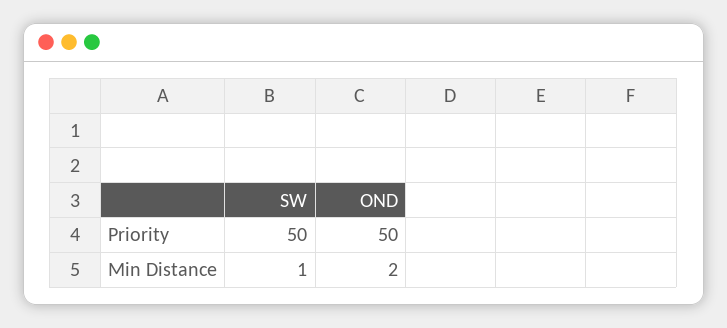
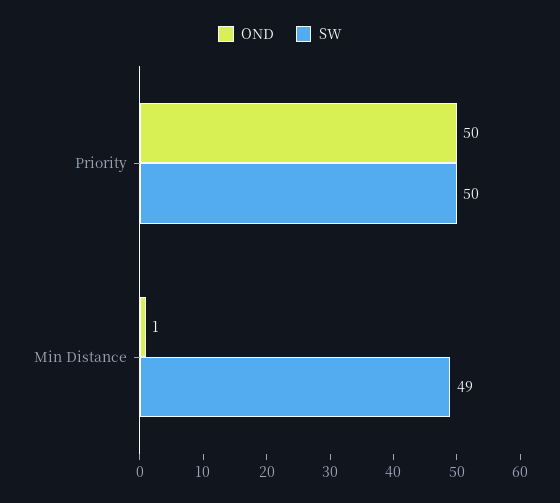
  {
    "SW": {
      "Priority": 50,
-     "Min Distance": 1
+     "Min Distance": 49
    },
    "OND": {
      "Priority": 50,
-     "Min Distance": 2
+     "Min Distance": 1
    }
  }

